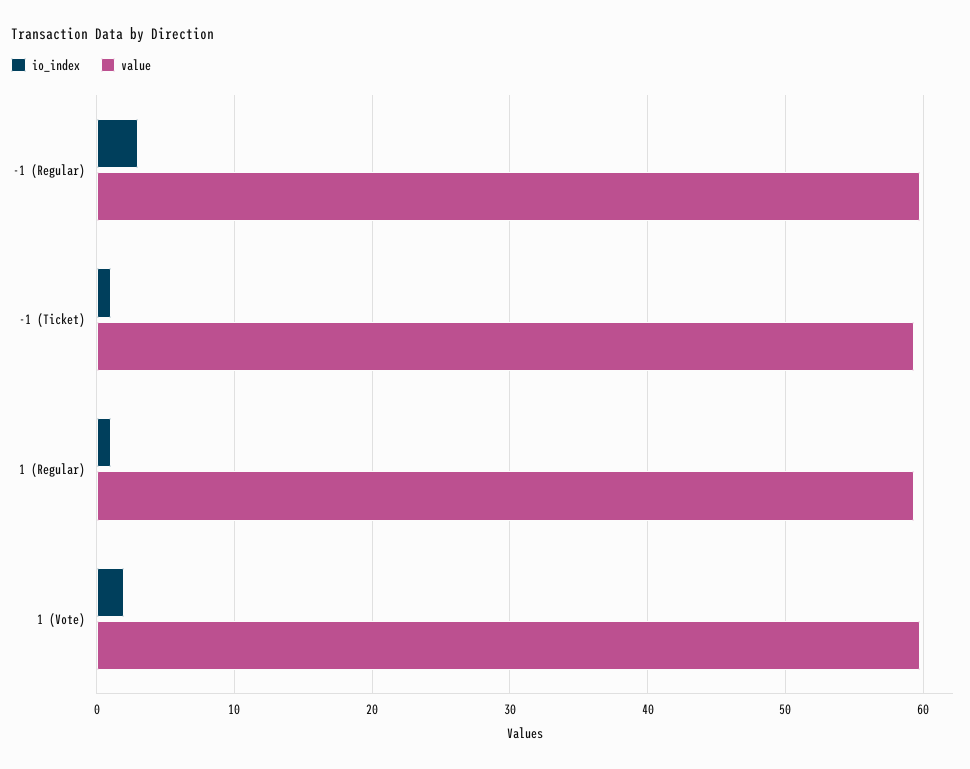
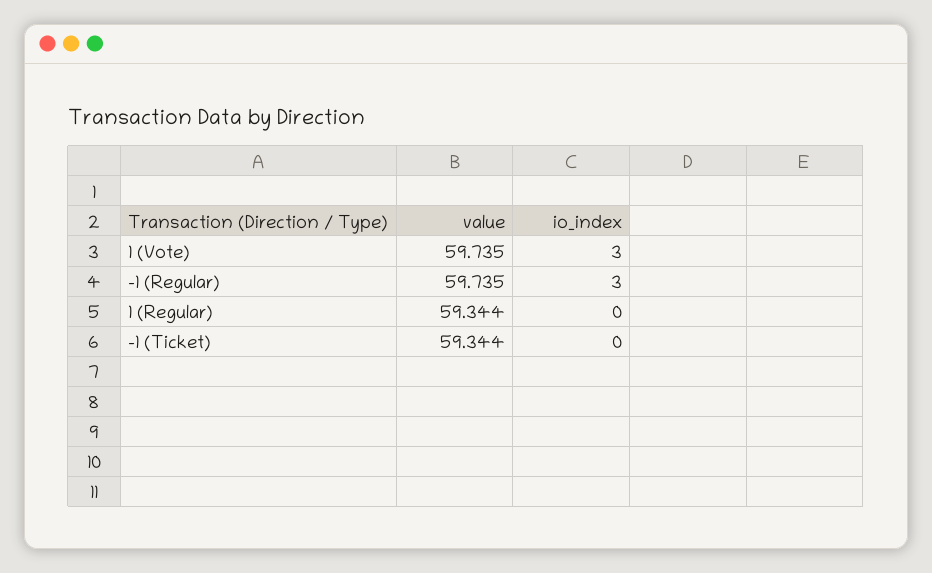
  {
    "io_index": {
      "-1 (Regular)": 3,
-     "-1 (Ticket)": 1,
+     "-1 (Ticket)": 0,
-     "1 (Regular)": 1,
+     "1 (Regular)": 0,
-     "1 (Vote)": 2
+     "1 (Vote)": 3
    },
    "value": {
      "-1 (Regular)": 59.735,
      "-1 (Ticket)": 59.344,
      "1 (Regular)": 59.344,
      "1 (Vote)": 59.735
    }
  }

